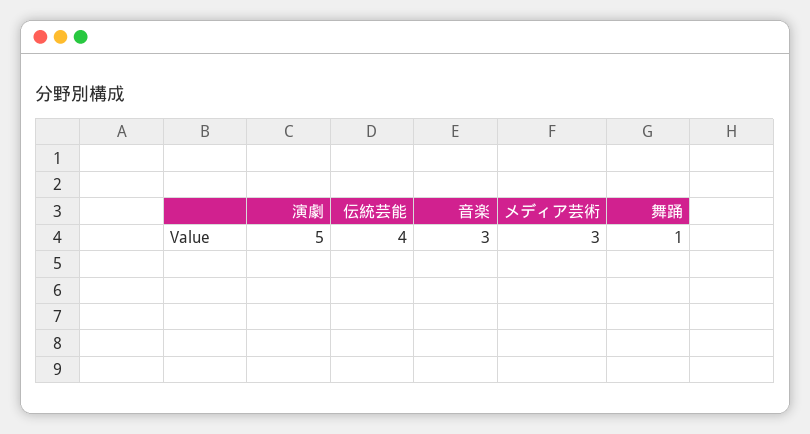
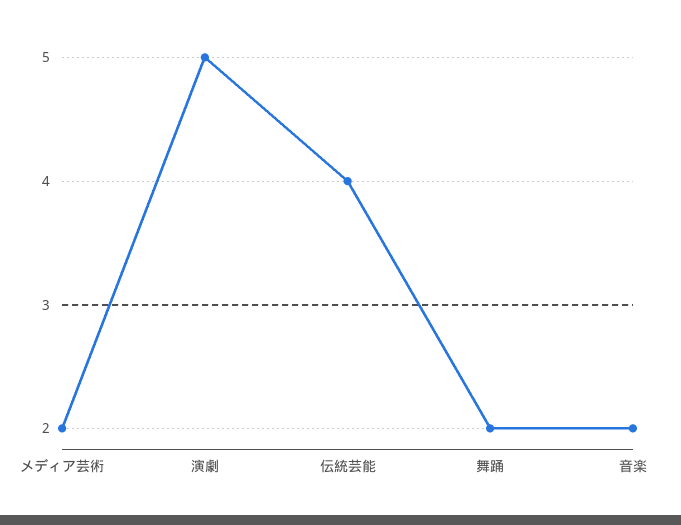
  {
    "演劇": 5,
    "伝統芸能": 4,
-   "音楽": 3,
+   "音楽": 2,
-   "メディア芸術": 3,
+   "メディア芸術": 2,
-   "舞踊": 1
+   "舞踊": 2
  }

